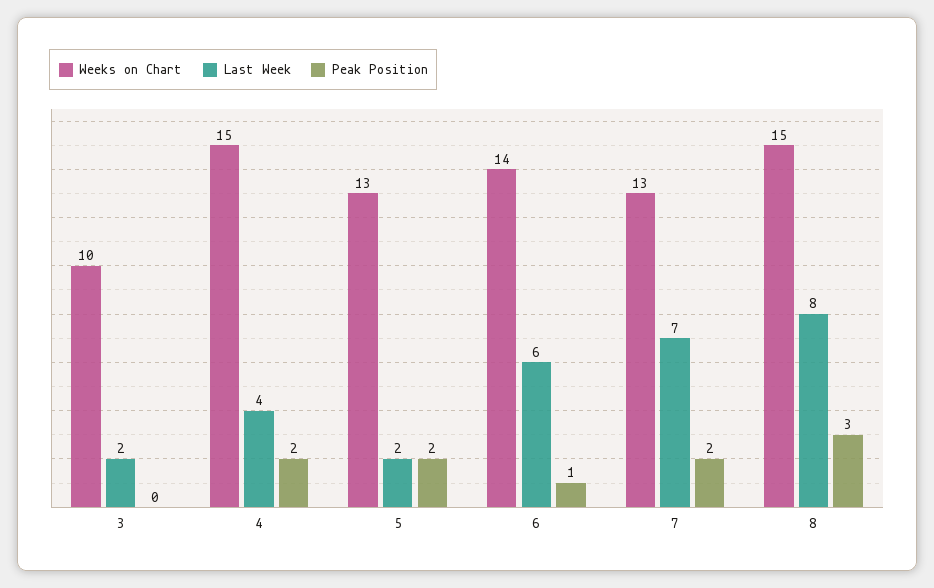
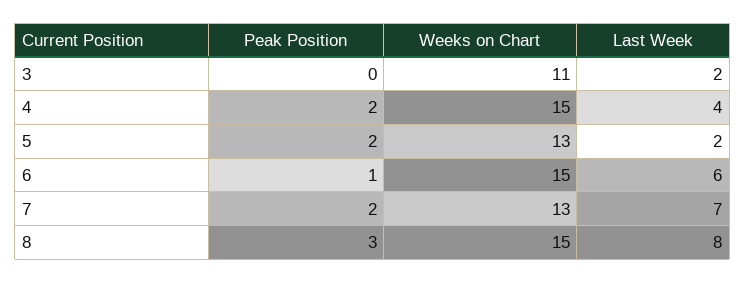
  {
    "Weeks on Chart": {
-     "3": 10,
+     "3": 11,
      "4": 15,
      "5": 13,
-     "6": 14,
+     "6": 15,
      "7": 13,
      "8": 15
    },
    "Last Week": {
      "3": 2,
      "4": 4,
      "5": 2,
      "6": 6,
      "7": 7,
      "8": 8
    },
    "Peak Position": {
      "3": 0,
      "4": 2,
      "5": 2,
      "6": 1,
      "7": 2,
      "8": 3
    }
  }

